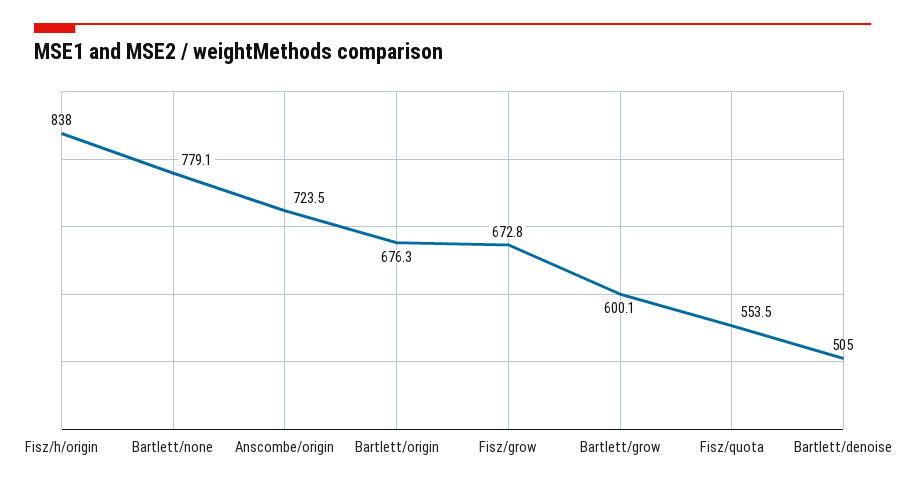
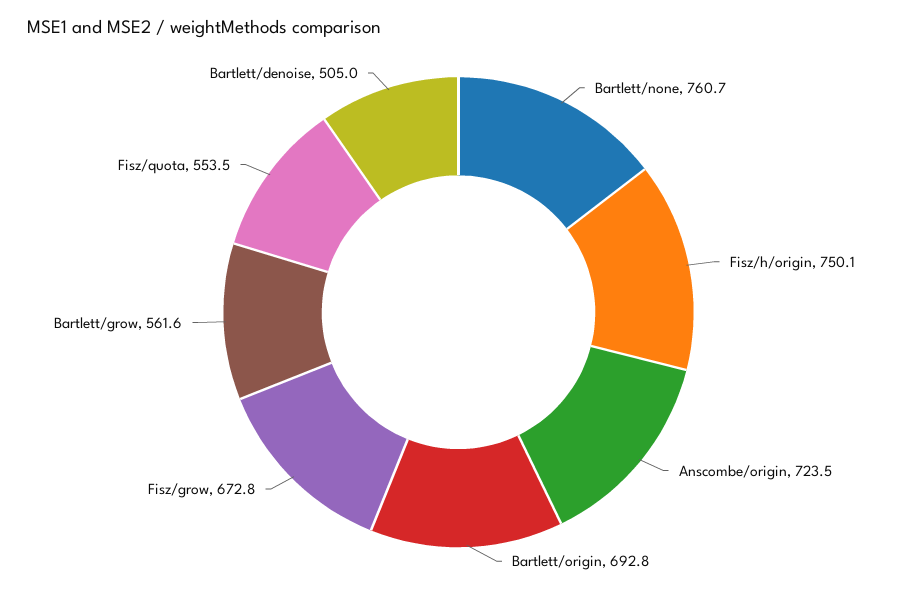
  {
-   "Fisz/h/origin": 838,
+   "Fisz/h/origin": 750.1,
-   "Bartlett/none": 779.1,
+   "Bartlett/none": 760.7,
    "Anscombe/origin": 723.5,
-   "Bartlett/origin": 676.3,
+   "Bartlett/origin": 692.8,
    "Fisz/grow": 672.8,
-   "Bartlett/grow": 600.1,
+   "Bartlett/grow": 561.6,
    "Fisz/quota": 553.5,
    "Bartlett/denoise": 505
  }

